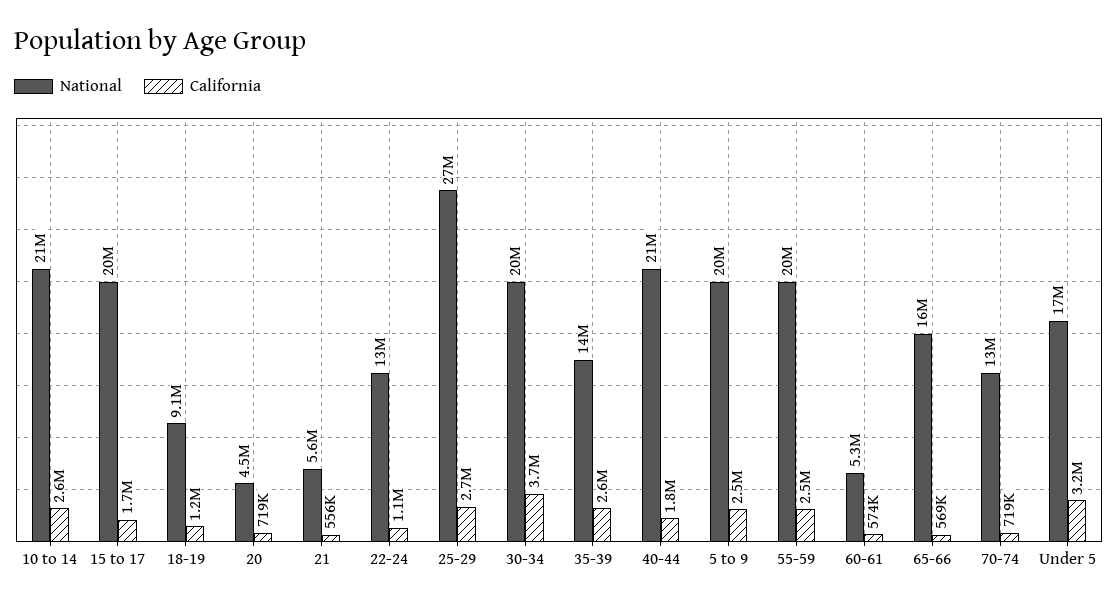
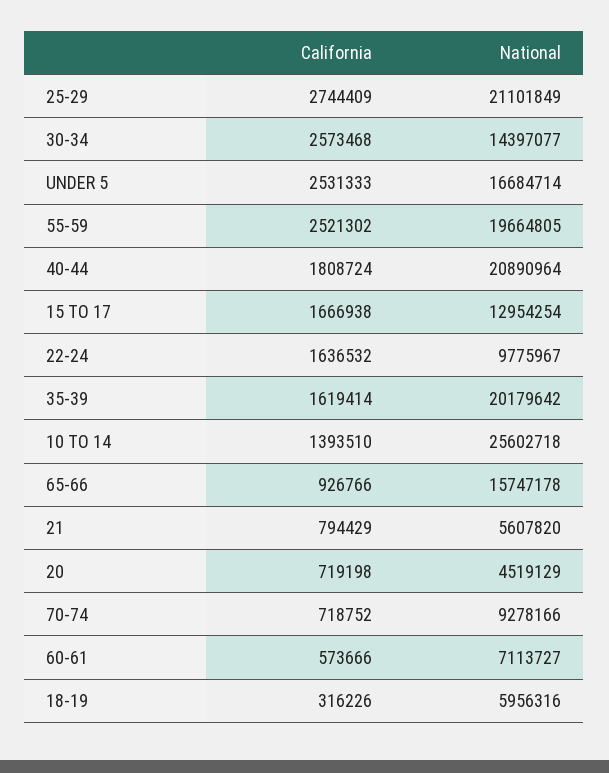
  {
    "National": {
-     "10 to 14": 21000000,
+     "10 to 14": 25602718,
-     "15 to 17": 20000000,
+     "15 to 17": 12954254,
-     "18-19": 9100000,
+     "18-19": 5956316,
      "20": 4519129,
      "21": 5607820,
-     "22-24": 13000000,
+     "22-24": 9775967,
-     "25-29": 27000000,
+     "25-29": 21101849,
-     "30-34": 20000000,
+     "30-34": 14397077,
-     "35-39": 14000000,
+     "35-39": 20179642,
      "40-44": 20890964,
-     "5 to 9": 20000000,
      "55-59": 19664805,
-     "60-61": 5300000,
+     "60-61": 7113727,
      "65-66": 15747178,
-     "70-74": 13000000,
+     "70-74": 9278166,
      "Under 5": 16684714
    },
    "California": {
-     "10 to 14": 2600000,
+     "10 to 14": 1393510,
      "15 to 17": 1666938,
-     "18-19": 1200000,
+     "18-19": 316226,
      "20": 719198,
-     "21": 556000,
+     "21": 794429,
-     "22-24": 1100000,
+     "22-24": 1636532,
      "25-29": 2744409,
-     "30-34": 3700000,
+     "30-34": 2573468,
-     "35-39": 2600000,
+     "35-39": 1619414,
      "40-44": 1808724,
-     "5 to 9": 2500000,
      "55-59": 2521302,
      "60-61": 573666,
-     "65-66": 569000,
+     "65-66": 926766,
      "70-74": 718752,
-     "Under 5": 3200000
+     "Under 5": 2531333
    }
  }

